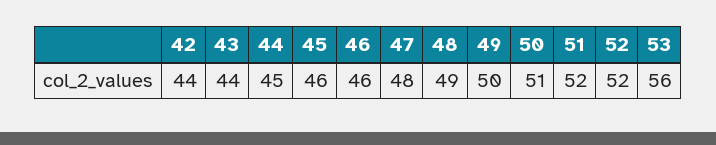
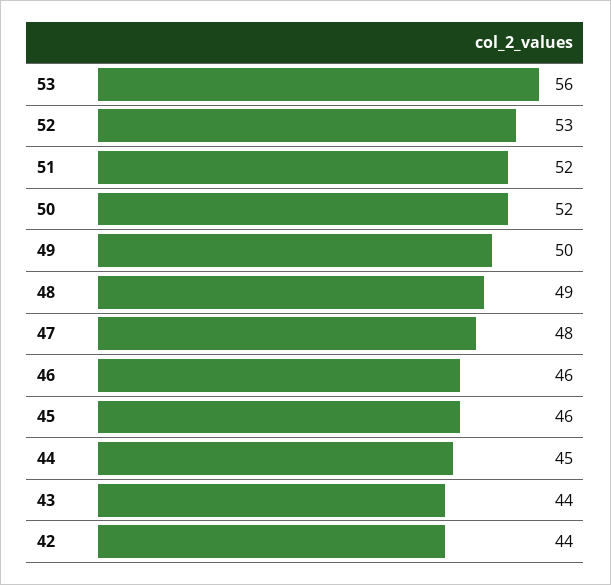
  {
    "42": 44,
    "43": 44,
    "44": 45,
    "45": 46,
    "46": 46,
    "47": 48,
    "48": 49,
    "49": 50,
-   "50": 51,
+   "50": 52,
    "51": 52,
-   "52": 52,
+   "52": 53,
    "53": 56
  }

